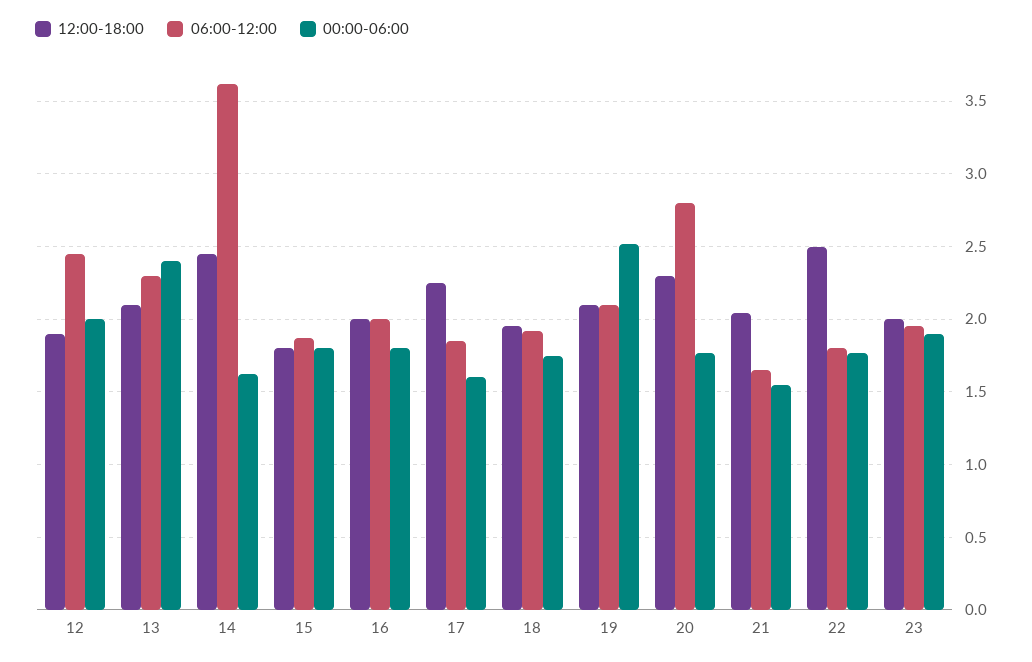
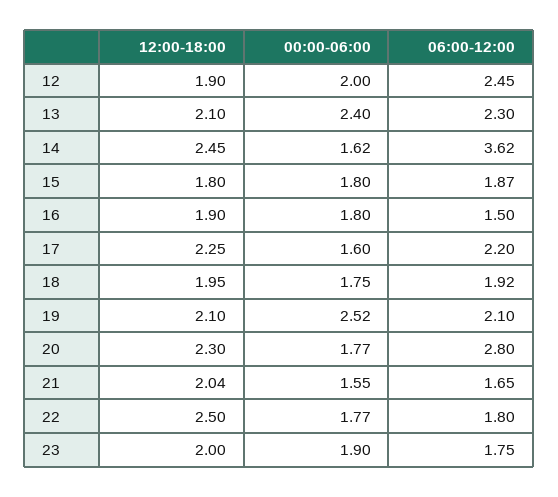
  {
    "12:00-18:00": {
      "12": 1.9,
      "13": 2.1,
      "14": 2.45,
      "15": 1.8,
-     "16": 2,
+     "16": 1.9,
      "17": 2.25,
      "18": 1.95,
      "19": 2.1,
      "20": 2.3,
      "21": 2.04,
      "22": 2.5,
      "23": 2
    },
    "06:00-12:00": {
      "12": 2.45,
      "13": 2.3,
      "14": 3.62,
      "15": 1.87,
-     "16": 2,
+     "16": 1.5,
-     "17": 1.85,
+     "17": 2.2,
      "18": 1.92,
      "19": 2.1,
      "20": 2.8,
      "21": 1.65,
      "22": 1.8,
-     "23": 1.95
+     "23": 1.75
    },
    "00:00-06:00": {
      "12": 2,
      "13": 2.4,
      "14": 1.62,
      "15": 1.8,
      "16": 1.8,
      "17": 1.6,
      "18": 1.75,
      "19": 2.52,
      "20": 1.77,
      "21": 1.55,
      "22": 1.77,
      "23": 1.9
    }
  }

